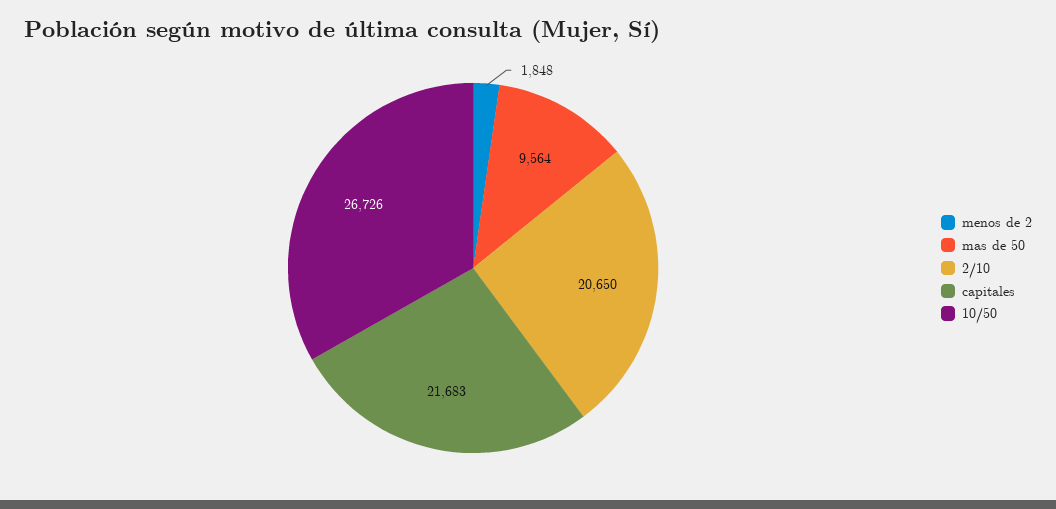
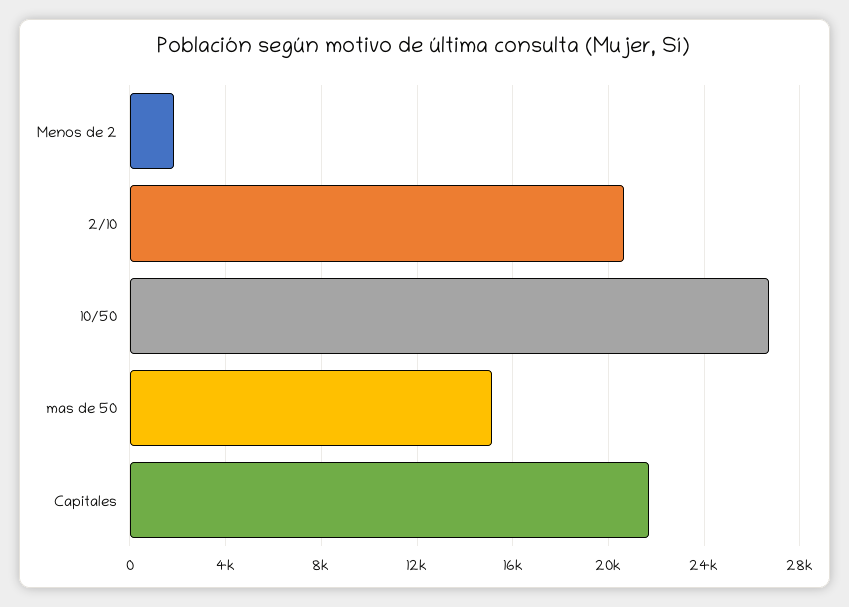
  {
    "menos de 2": 1848,
-   "mas de 50": 9564,
+   "mas de 50": 15000,
    "2/10": 20650,
    "capitales": 21683,
    "10/50": 26726
  }

